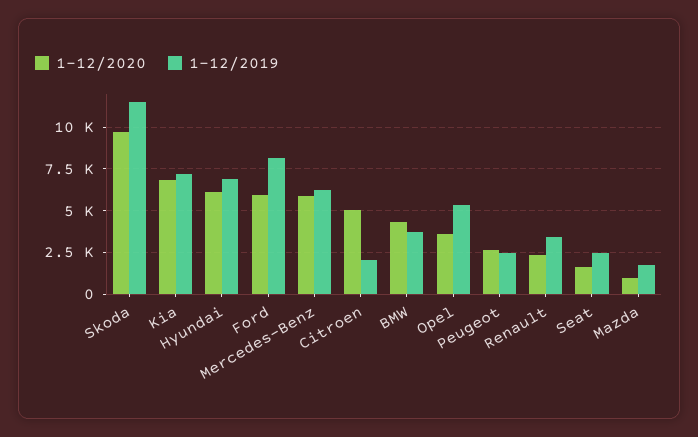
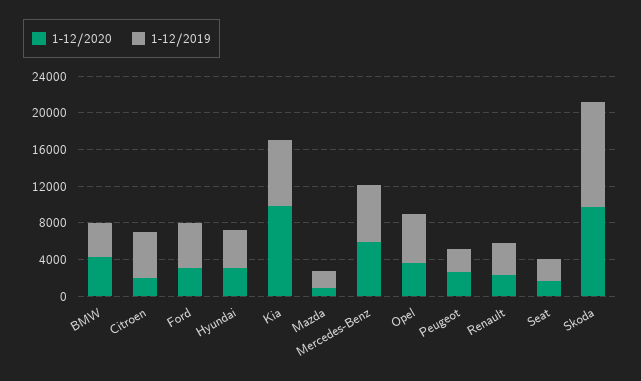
  {
    "1-12/2020": {
      "Skoda": 9500,
-     "Kia": 7000,
+     "Kia": 10000,
-     "Hyundai": 6000,
+     "Hyundai": 3000,
-     "Ford": 6000,
+     "Ford": 3000,
      "Mercedes-Benz": 6000,
-     "Citroen": 5000,
+     "Citroen": 2000,
      "BMW": 4500,
      "Opel": 3500,
      "Peugeot": 2500,
      "Renault": 2500,
      "Seat": 1500,
      "Mazda": 1000
    },
    "1-12/2019": {
      "Skoda": 11500,
      "Kia": 7000,
-     "Hyundai": 7000,
+     "Hyundai": 4000,
-     "Ford": 8000,
+     "Ford": 5000,
      "Mercedes-Benz": 6000,
-     "Citroen": 2000,
+     "Citroen": 5000,
      "BMW": 3500,
      "Opel": 5500,
      "Peugeot": 2500,
      "Renault": 3500,
      "Seat": 2500,
      "Mazda": 2000
    }
  }

